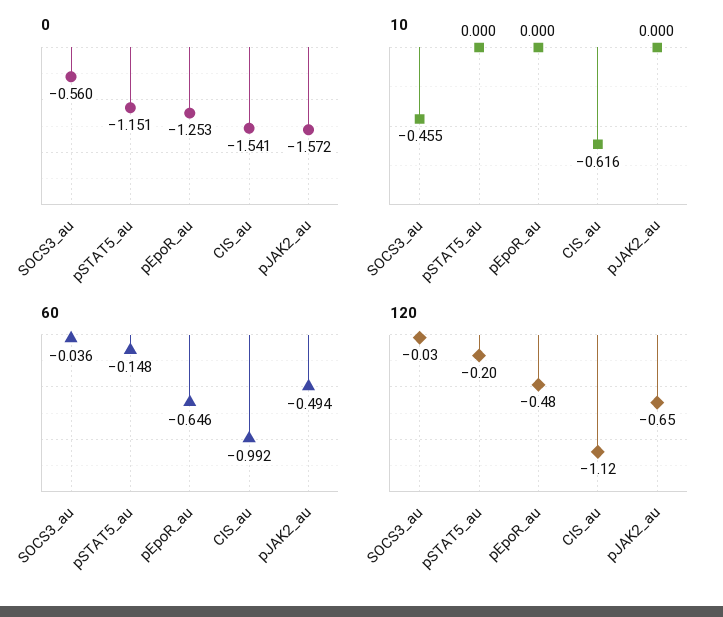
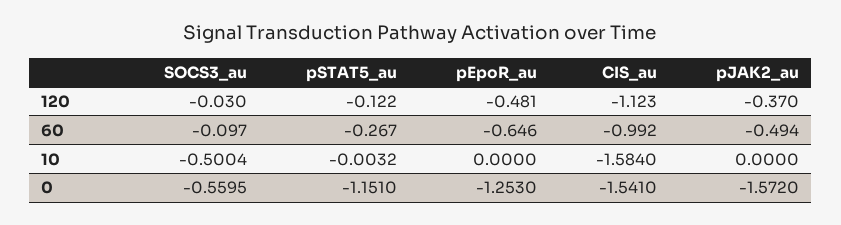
  {
    "0": {
      "SOCS3_au": -0.5595,
      "pSTAT5_au": -1.151,
      "pEpoR_au": -1.253,
      "CIS_au": -1.541,
      "pJAK2_au": -1.572
    },
    "10": {
-     "SOCS3_au": -0.455,
+     "SOCS3_au": -0.5004,
-     "pSTAT5_au": 0,
+     "pSTAT5_au": -0.0032,
      "pEpoR_au": 0,
-     "CIS_au": -0.616,
+     "CIS_au": -1.584,
      "pJAK2_au": 0
    },
    "60": {
-     "SOCS3_au": -0.036,
+     "SOCS3_au": -0.097,
-     "pSTAT5_au": -0.148,
+     "pSTAT5_au": -0.267,
      "pEpoR_au": -0.646,
      "CIS_au": -0.992,
      "pJAK2_au": -0.494
    },
    "120": {
      "SOCS3_au": -0.03,
-     "pSTAT5_au": -0.2,
+     "pSTAT5_au": -0.122,
      "pEpoR_au": -0.481,
      "CIS_au": -1.123,
-     "pJAK2_au": -0.65
+     "pJAK2_au": -0.37
    }
  }

